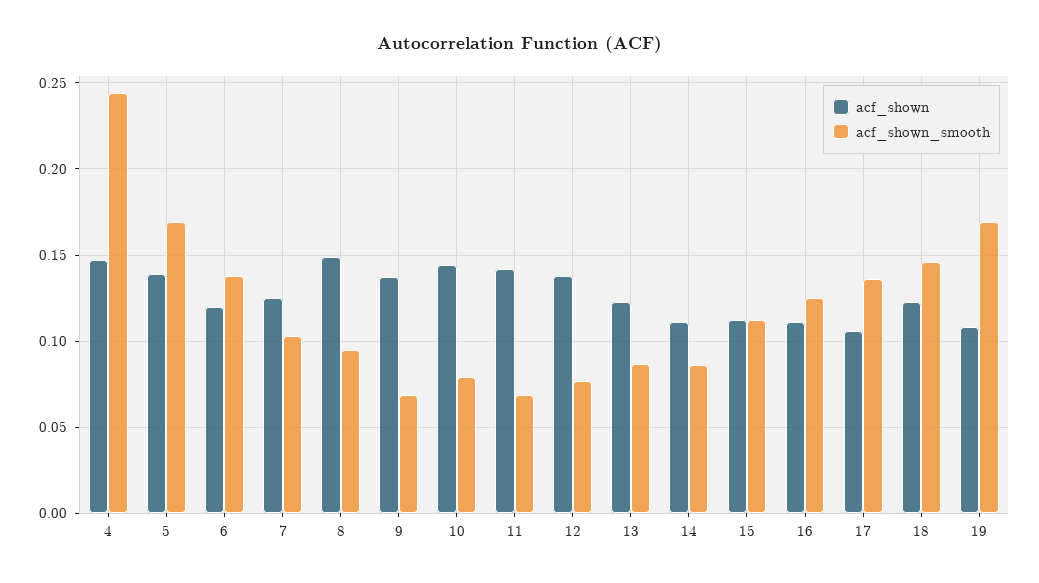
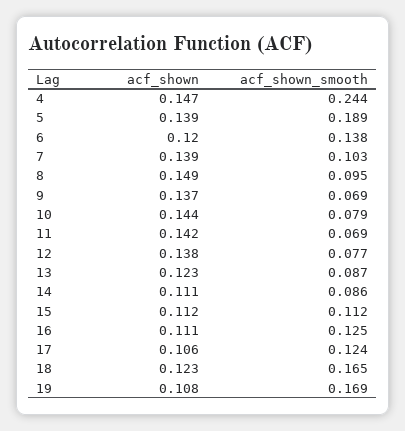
  {
    "acf_shown": {
      "4": 0.147,
      "5": 0.139,
      "6": 0.12,
-     "7": 0.125,
+     "7": 0.139,
      "8": 0.149,
      "9": 0.137,
      "10": 0.144,
      "11": 0.142,
      "12": 0.138,
      "13": 0.123,
      "14": 0.111,
      "15": 0.112,
      "16": 0.111,
      "17": 0.106,
      "18": 0.123,
      "19": 0.108
    },
    "acf_shown_smooth": {
      "4": 0.244,
-     "5": 0.17,
+     "5": 0.189,
      "6": 0.138,
      "7": 0.103,
      "8": 0.095,
      "9": 0.069,
      "10": 0.079,
      "11": 0.069,
      "12": 0.077,
      "13": 0.087,
      "14": 0.086,
      "15": 0.112,
      "16": 0.125,
-     "17": 0.135,
+     "17": 0.124,
-     "18": 0.145,
+     "18": 0.165,
      "19": 0.169
    }
  }

